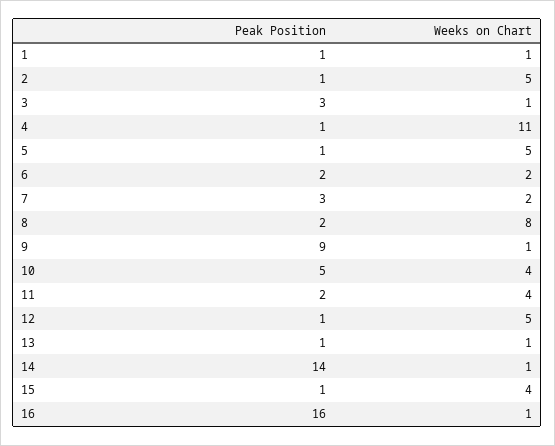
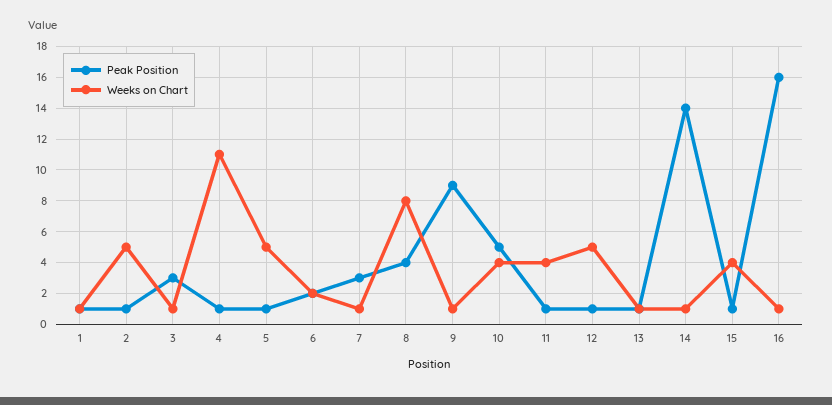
  {
    "Peak Position": {
      "1": 1,
      "2": 1,
      "3": 3,
      "4": 1,
      "5": 1,
      "6": 2,
      "7": 3,
-     "8": 2,
+     "8": 4,
      "9": 9,
      "10": 5,
-     "11": 2,
+     "11": 1,
      "12": 1,
      "13": 1,
      "14": 14,
      "15": 1,
      "16": 16
    },
    "Weeks on Chart": {
      "1": 1,
      "2": 5,
      "3": 1,
      "4": 11,
      "5": 5,
      "6": 2,
-     "7": 2,
+     "7": 1,
      "8": 8,
      "9": 1,
      "10": 4,
      "11": 4,
      "12": 5,
      "13": 1,
      "14": 1,
      "15": 4,
      "16": 1
    }
  }

